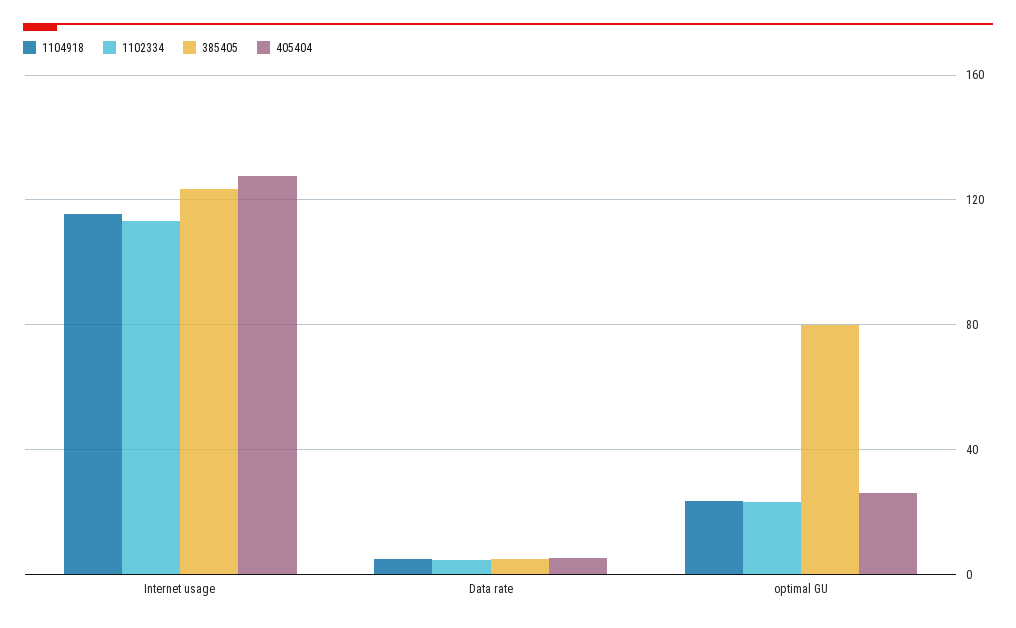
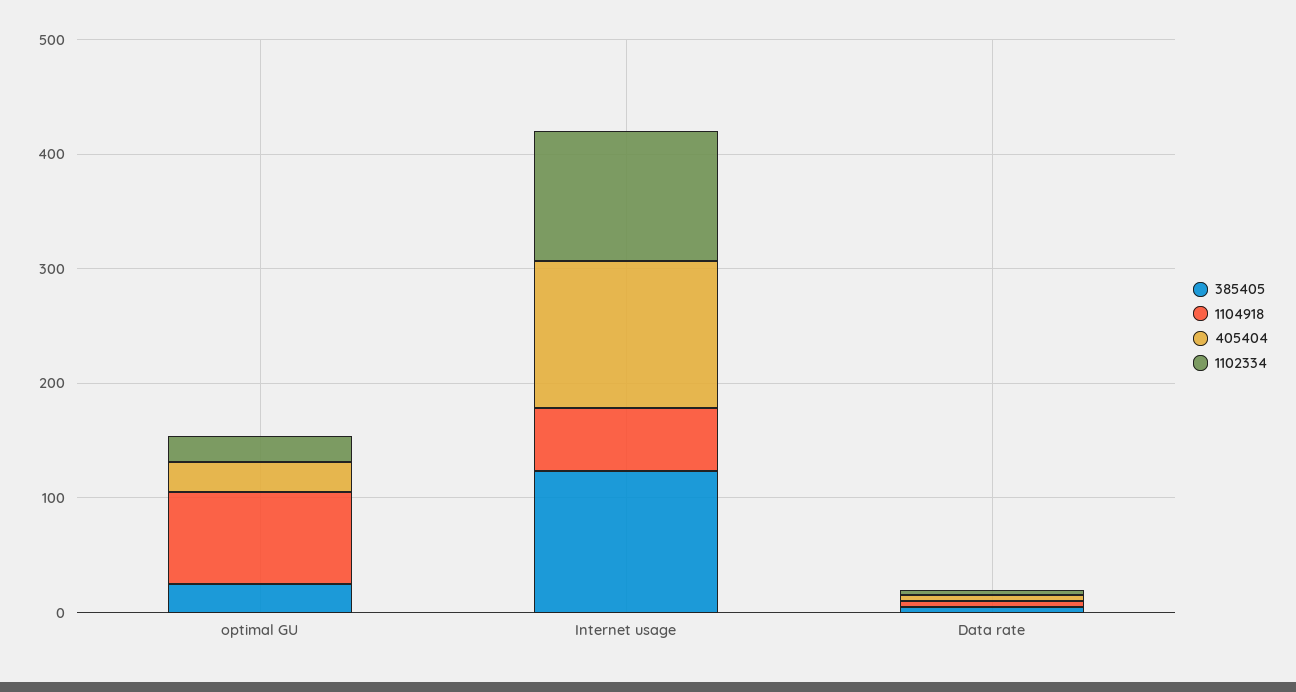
  {
    "1104918": {
-     "Internet usage": 115,
+     "Internet usage": 60,
      "Data rate": 5,
-     "optimal GU": 25
+     "optimal GU": 80
    },
    "1102334": {
      "Internet usage": 115,
      "Data rate": 5,
      "optimal GU": 25
    },
    "385405": {
      "Internet usage": 125,
      "Data rate": 5,
-     "optimal GU": 80
+     "optimal GU": 20
    },
    "405404": {
      "Internet usage": 130,
      "Data rate": 5,
      "optimal GU": 25
    }
  }

